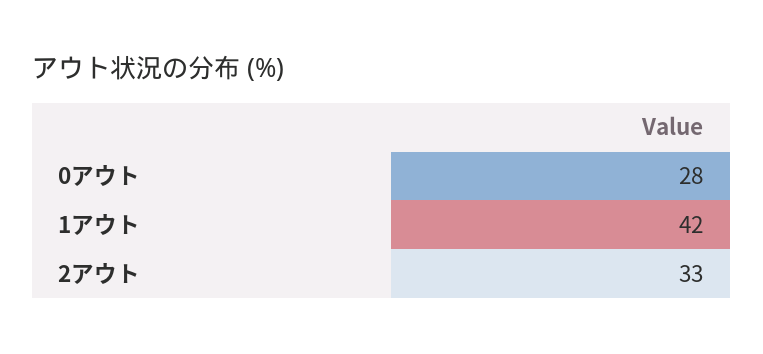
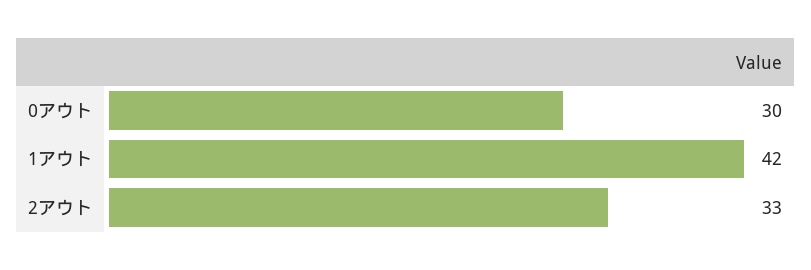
  {
-   "0アウト": 28,
+   "0アウト": 30,
    "1アウト": 42,
    "2アウト": 33
  }

